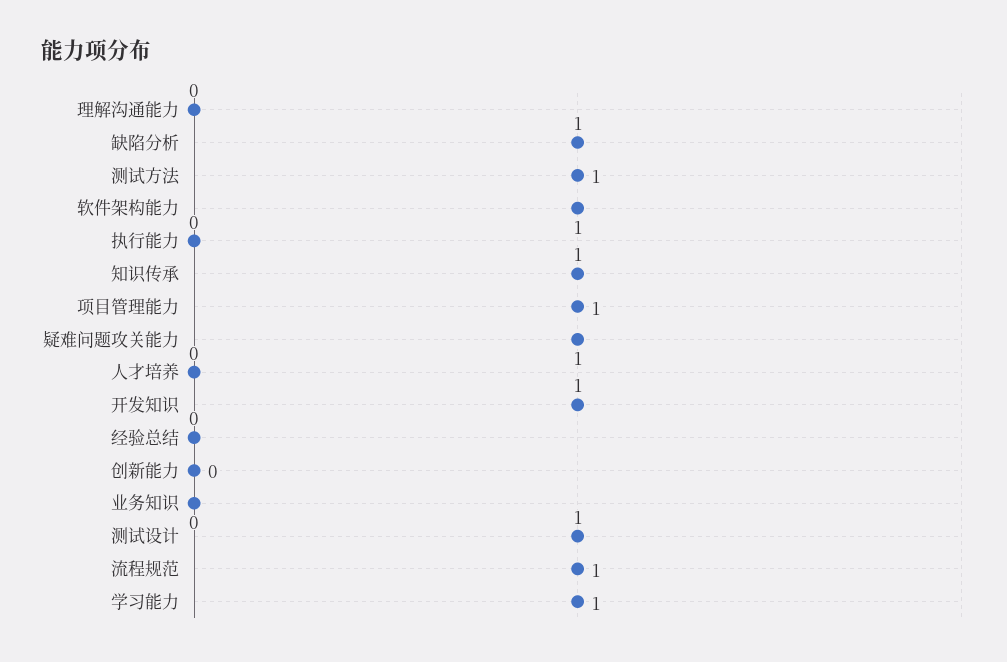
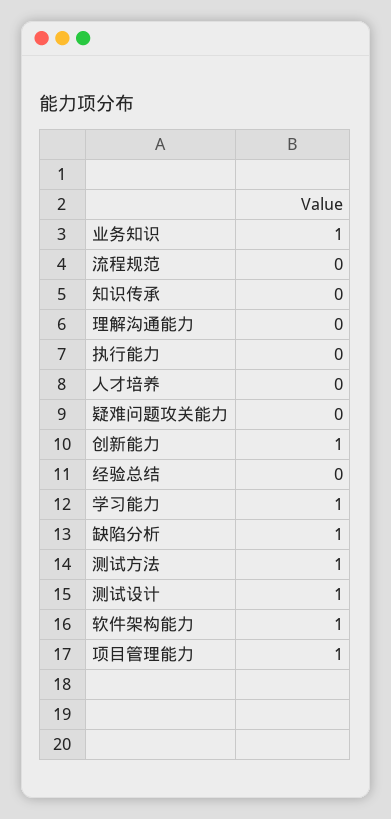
  {
    "理解沟通能力": 0,
    "缺陷分析": 1,
    "测试方法": 1,
    "软件架构能力": 1,
    "执行能力": 0,
-   "知识传承": 1,
+   "知识传承": 0,
    "项目管理能力": 1,
-   "疑难问题攻关能力": 1,
+   "疑难问题攻关能力": 0,
    "人才培养": 0,
-   "开发知识": 1,
    "经验总结": 0,
-   "创新能力": 0,
+   "创新能力": 1,
-   "业务知识": 0,
+   "业务知识": 1,
    "测试设计": 1,
-   "流程规范": 1,
+   "流程规范": 0,
    "学习能力": 1
  }

